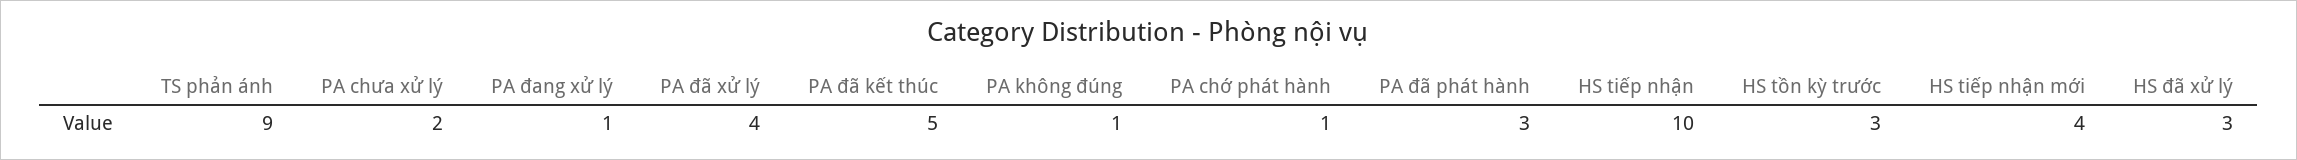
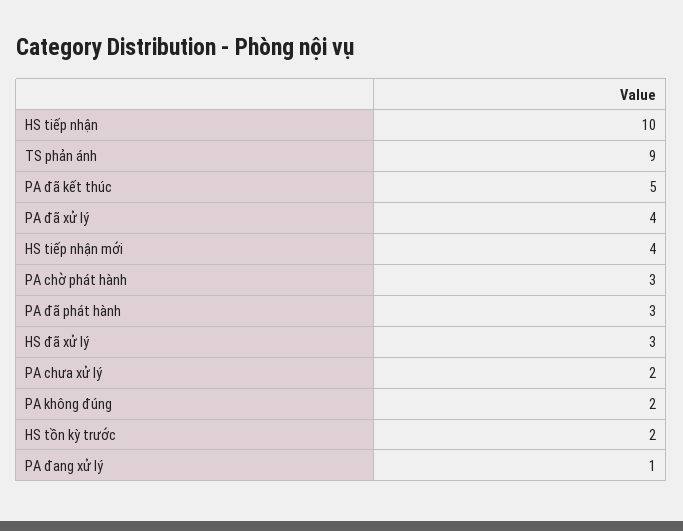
  {
    "TS phản ánh": 9,
    "PA chưa xử lý": 2,
    "PA đang xử lý": 1,
    "PA đã xử lý": 4,
    "PA đã kết thúc": 5,
-   "PA không đúng": 1,
+   "PA không đúng": 2,
-   "PA chờ phát hành": 1,
+   "PA chờ phát hành": 3,
    "PA đã phát hành": 3,
    "HS tiếp nhận": 10,
-   "HS tồn kỳ trước": 3,
+   "HS tồn kỳ trước": 2,
    "HS tiếp nhận mới": 4,
    "HS đã xử lý": 3
  }

